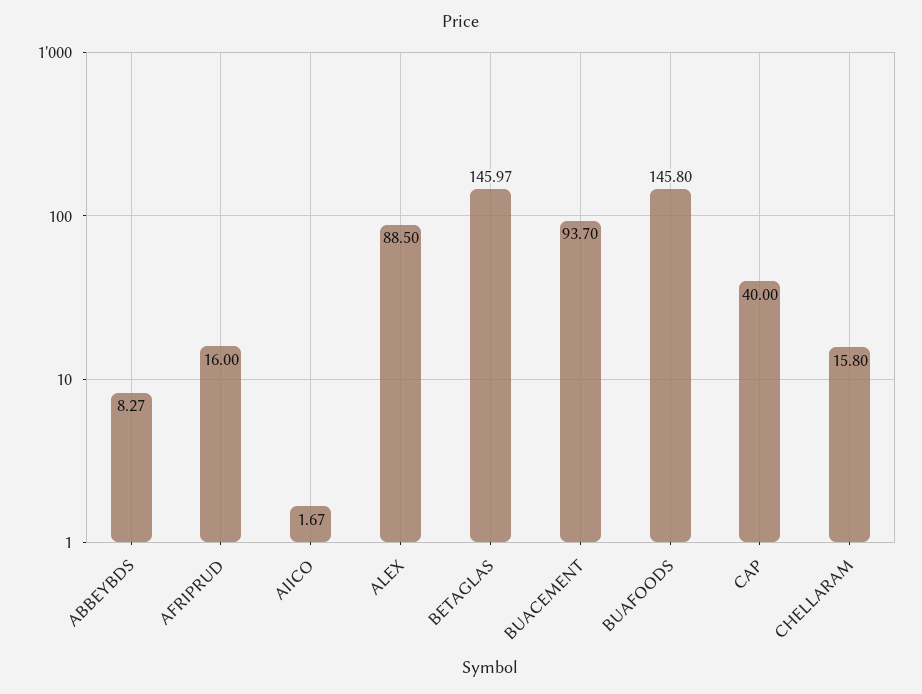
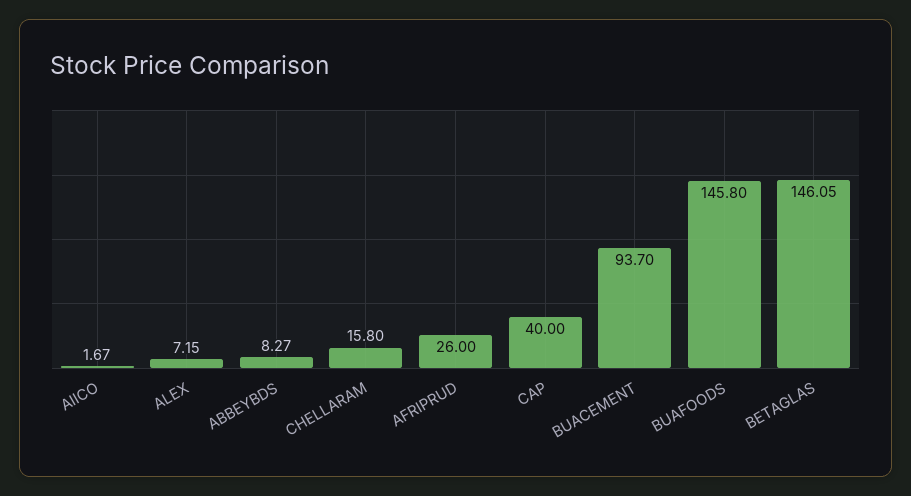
  {
    "ABBEYBDS": 8.27,
-   "AFRIPRUD": 16,
+   "AFRIPRUD": 26,
    "AIICO": 1.67,
-   "ALEX": 88.5,
+   "ALEX": 7.15,
-   "BETAGLAS": 145.97,
+   "BETAGLAS": 146.05,
    "BUACEMENT": 93.7,
    "BUAFOODS": 145.8,
    "CAP": 40,
    "CHELLARAM": 15.8
  }

